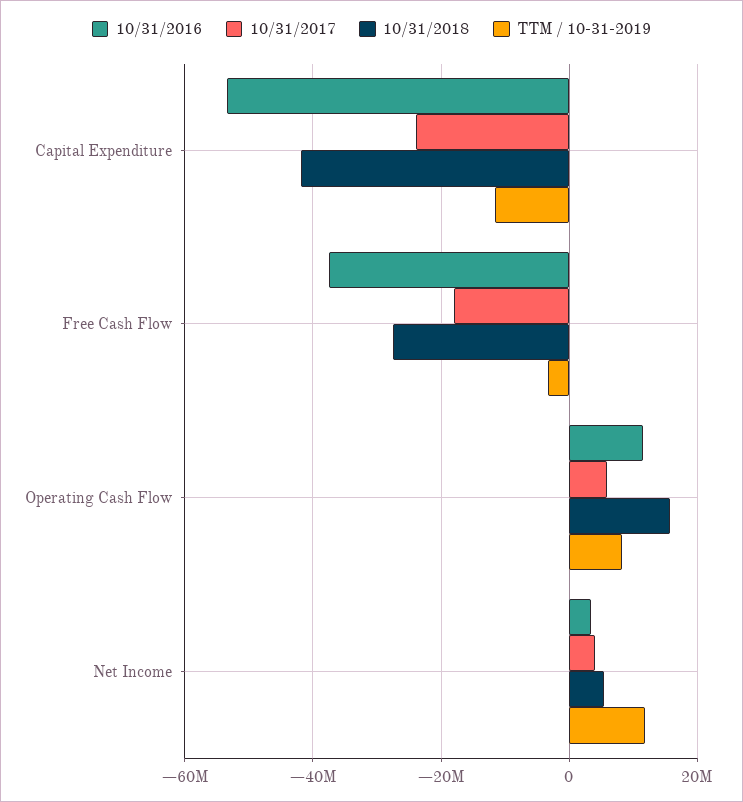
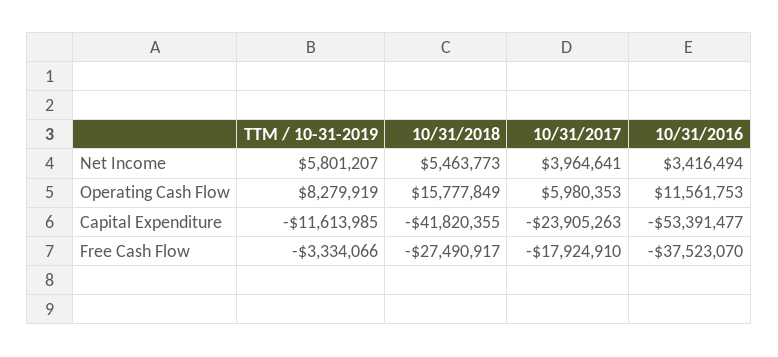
  {
    "10/31/2016": {
      "Capital Expenditure": -53391477,
      "Free Cash Flow": -37523070,
      "Operating Cash Flow": 11561753,
      "Net Income": 3416494
    },
    "10/31/2017": {
      "Capital Expenditure": -23905263,
      "Free Cash Flow": -17924910,
      "Operating Cash Flow": 5980353,
      "Net Income": 3964641
    },
    "10/31/2018": {
      "Capital Expenditure": -41820355,
      "Free Cash Flow": -27490917,
      "Operating Cash Flow": 15777849,
      "Net Income": 5463773
    },
    "TTM / 10-31-2019": {
      "Capital Expenditure": -11613985,
      "Free Cash Flow": -3334066,
      "Operating Cash Flow": 8279919,
-     "Net Income": 12000000
+     "Net Income": 5801207
    }
  }

